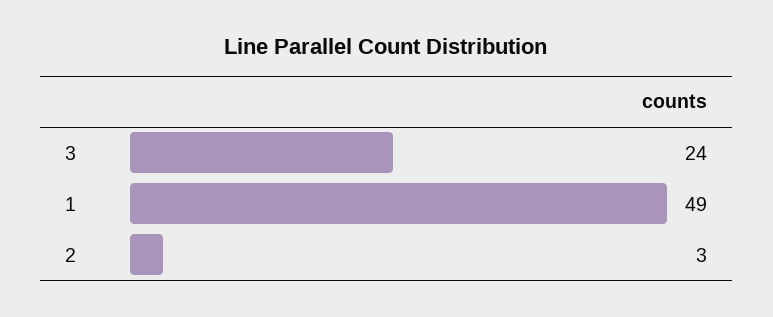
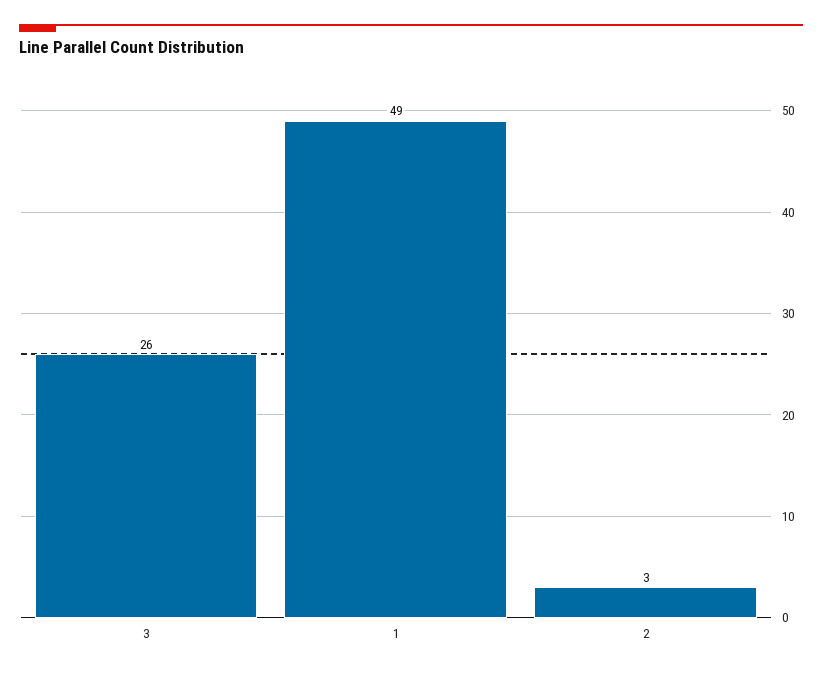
  {
-   "3": 24,
+   "3": 26,
    "1": 49,
    "2": 3
  }

